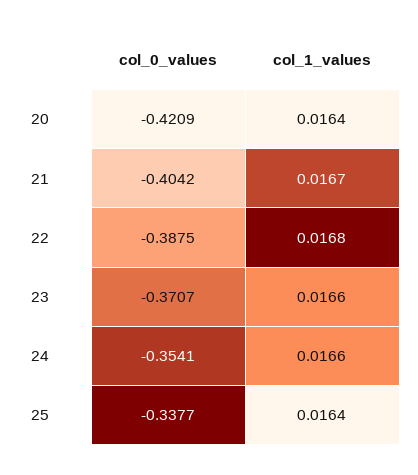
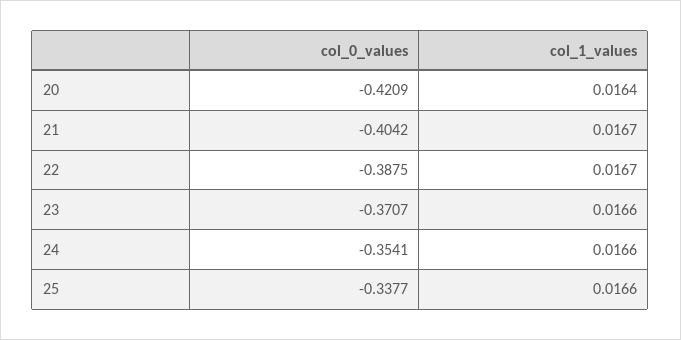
  {
    "col_0_values": {
      "20": -0.4209,
      "21": -0.4042,
      "22": -0.3875,
      "23": -0.3707,
      "24": -0.3541,
      "25": -0.3377
    },
    "col_1_values": {
      "20": 0.0164,
      "21": 0.0167,
-     "22": 0.0168,
+     "22": 0.0167,
      "23": 0.0166,
      "24": 0.0166,
-     "25": 0.0164
+     "25": 0.0166
    }
  }

